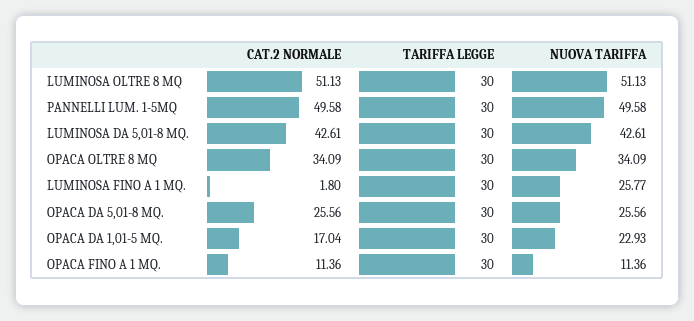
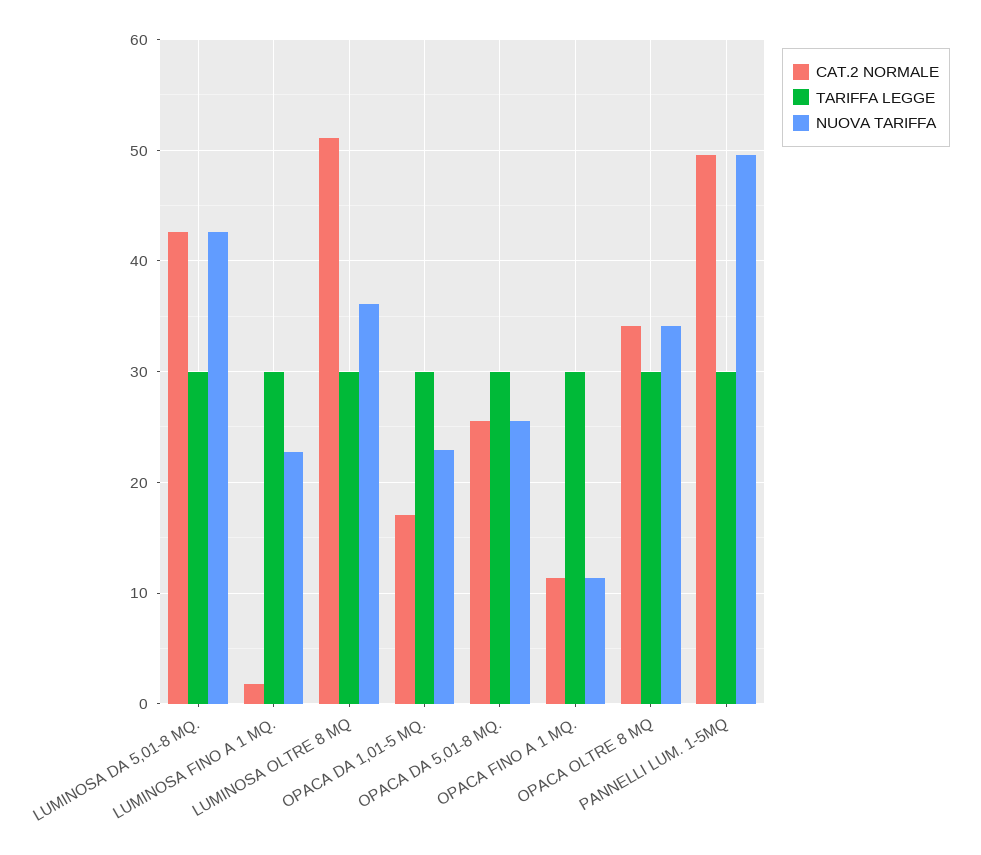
  {
    "CAT.2 NORMALE": {
      "LUMINOSA OLTRE 8 MQ": 51.13,
      "PANNELLI LUM. 1-5MQ": 49.58,
      "LUMINOSA DA 5,01-8 MQ.": 42.61,
      "OPACA OLTRE 8 MQ": 34.09,
      "LUMINOSA FINO A 1 MQ.": 1.8,
      "OPACA DA 5,01-8 MQ.": 25.56,
      "OPACA DA 1,01-5 MQ.": 17.04,
      "OPACA FINO A 1 MQ.": 11.36
    },
    "TARIFFA LEGGE": {
      "LUMINOSA OLTRE 8 MQ": 30,
      "PANNELLI LUM. 1-5MQ": 30,
      "LUMINOSA DA 5,01-8 MQ.": 30,
      "OPACA OLTRE 8 MQ": 30,
      "LUMINOSA FINO A 1 MQ.": 30,
      "OPACA DA 5,01-8 MQ.": 30,
      "OPACA DA 1,01-5 MQ.": 30,
      "OPACA FINO A 1 MQ.": 30
    },
    "NUOVA TARIFFA": {
-     "LUMINOSA OLTRE 8 MQ": 51.13,
+     "LUMINOSA OLTRE 8 MQ": 36,
      "PANNELLI LUM. 1-5MQ": 49.58,
      "LUMINOSA DA 5,01-8 MQ.": 42.61,
      "OPACA OLTRE 8 MQ": 34.09,
-     "LUMINOSA FINO A 1 MQ.": 25.77,
+     "LUMINOSA FINO A 1 MQ.": 23,
      "OPACA DA 5,01-8 MQ.": 25.56,
      "OPACA DA 1,01-5 MQ.": 22.93,
      "OPACA FINO A 1 MQ.": 11.36
    }
  }

